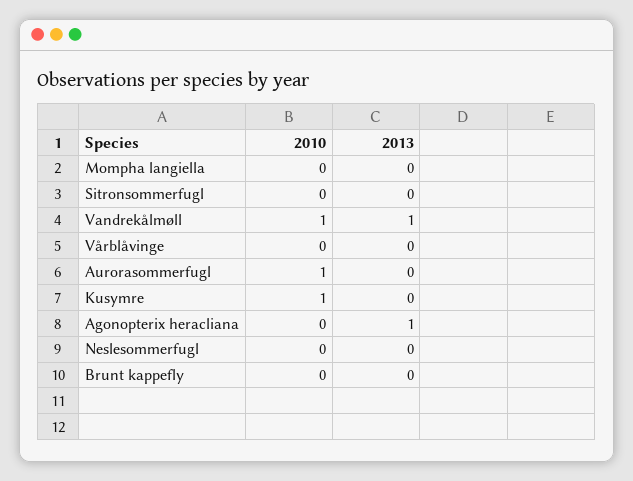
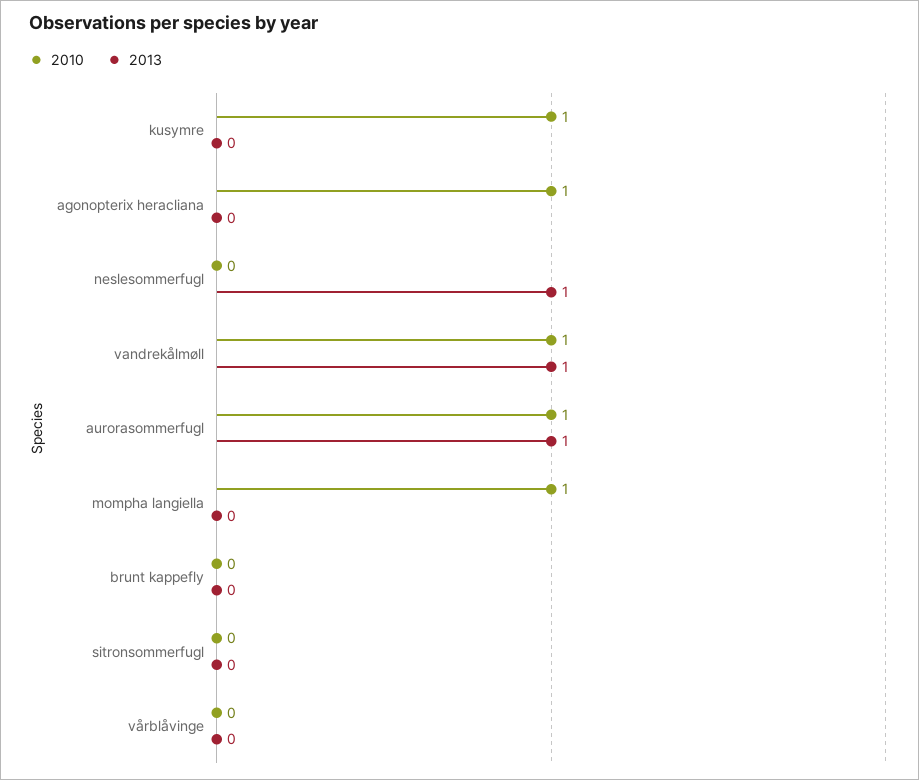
  {
    "2010": {
-     "Mompha langiella": 0,
+     "Mompha langiella": 1,
      "Sitronsommerfugl": 0,
      "Vandrekålmøll": 1,
      "Vårblåvinge": 0,
      "Aurorasommerfugl": 1,
      "Kusymre": 1,
-     "Agonopterix heracliana": 0,
+     "Agonopterix heracliana": 1,
      "Neslesommerfugl": 0,
      "Brunt kappefly": 0
    },
    "2013": {
      "Mompha langiella": 0,
      "Sitronsommerfugl": 0,
      "Vandrekålmøll": 1,
      "Vårblåvinge": 0,
-     "Aurorasommerfugl": 0,
+     "Aurorasommerfugl": 1,
      "Kusymre": 0,
-     "Agonopterix heracliana": 1,
+     "Agonopterix heracliana": 0,
-     "Neslesommerfugl": 0,
+     "Neslesommerfugl": 1,
      "Brunt kappefly": 0
    }
  }

